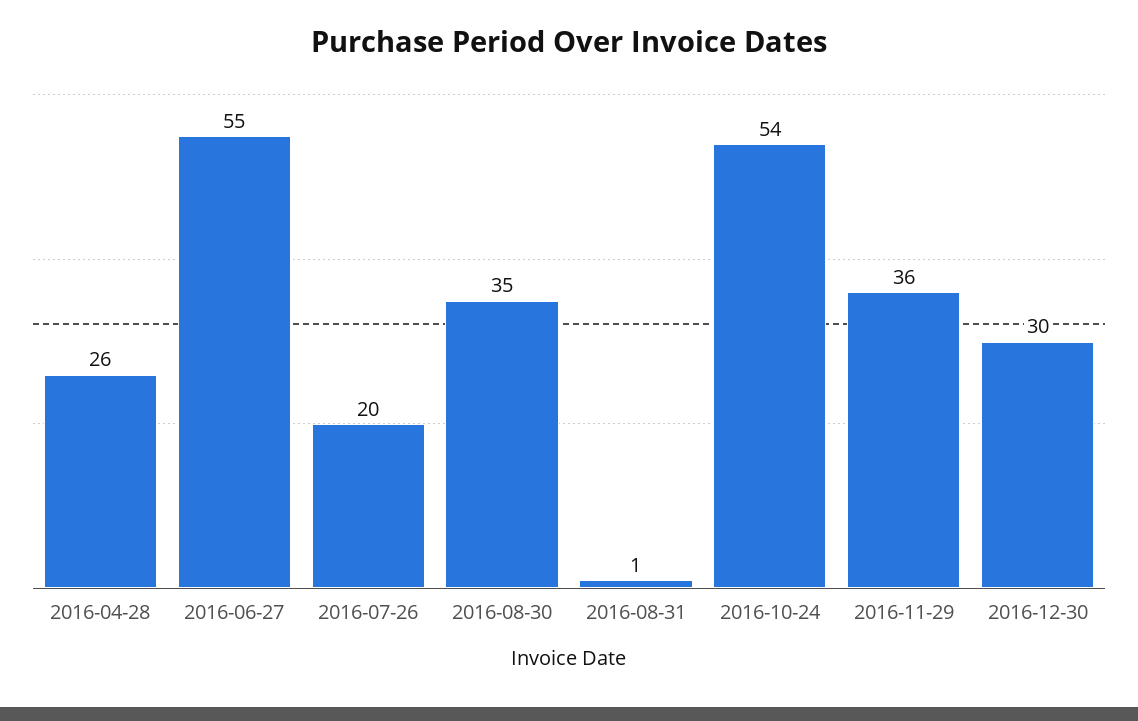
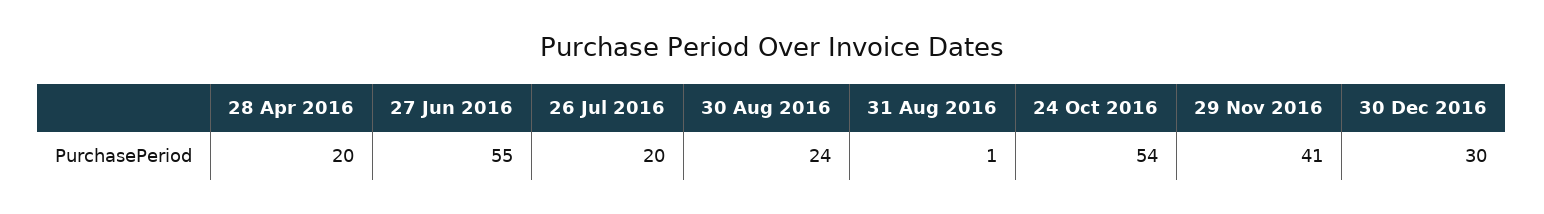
  {
-   "2016-04-28": 26,
+   "2016-04-28": 20,
    "2016-06-27": 55,
    "2016-07-26": 20,
-   "2016-08-30": 35,
+   "2016-08-30": 24,
    "2016-08-31": 1,
    "2016-10-24": 54,
-   "2016-11-29": 36,
+   "2016-11-29": 41,
    "2016-12-30": 30
  }

